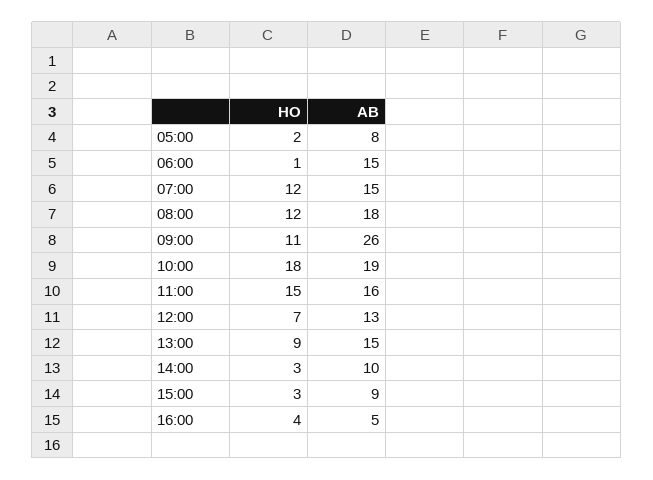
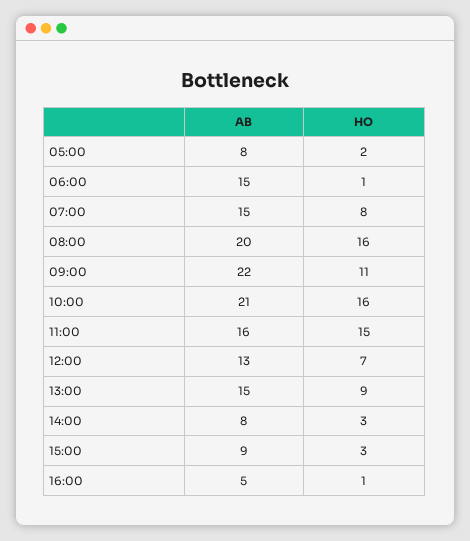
  {
    "HO": {
      "05:00": 2,
      "06:00": 1,
-     "07:00": 12,
+     "07:00": 8,
-     "08:00": 12,
+     "08:00": 16,
      "09:00": 11,
-     "10:00": 18,
+     "10:00": 16,
      "11:00": 15,
      "12:00": 7,
      "13:00": 9,
      "14:00": 3,
      "15:00": 3,
-     "16:00": 4
+     "16:00": 1
    },
    "AB": {
      "05:00": 8,
      "06:00": 15,
      "07:00": 15,
-     "08:00": 18,
+     "08:00": 20,
-     "09:00": 26,
+     "09:00": 22,
-     "10:00": 19,
+     "10:00": 21,
      "11:00": 16,
      "12:00": 13,
      "13:00": 15,
-     "14:00": 10,
+     "14:00": 8,
      "15:00": 9,
      "16:00": 5
    }
  }

